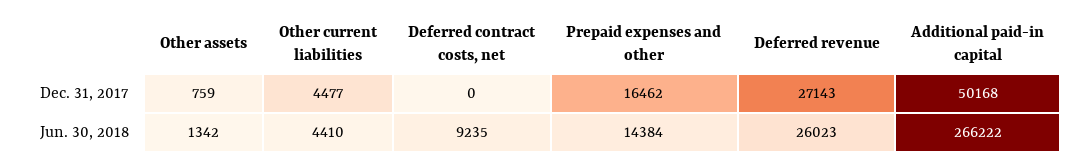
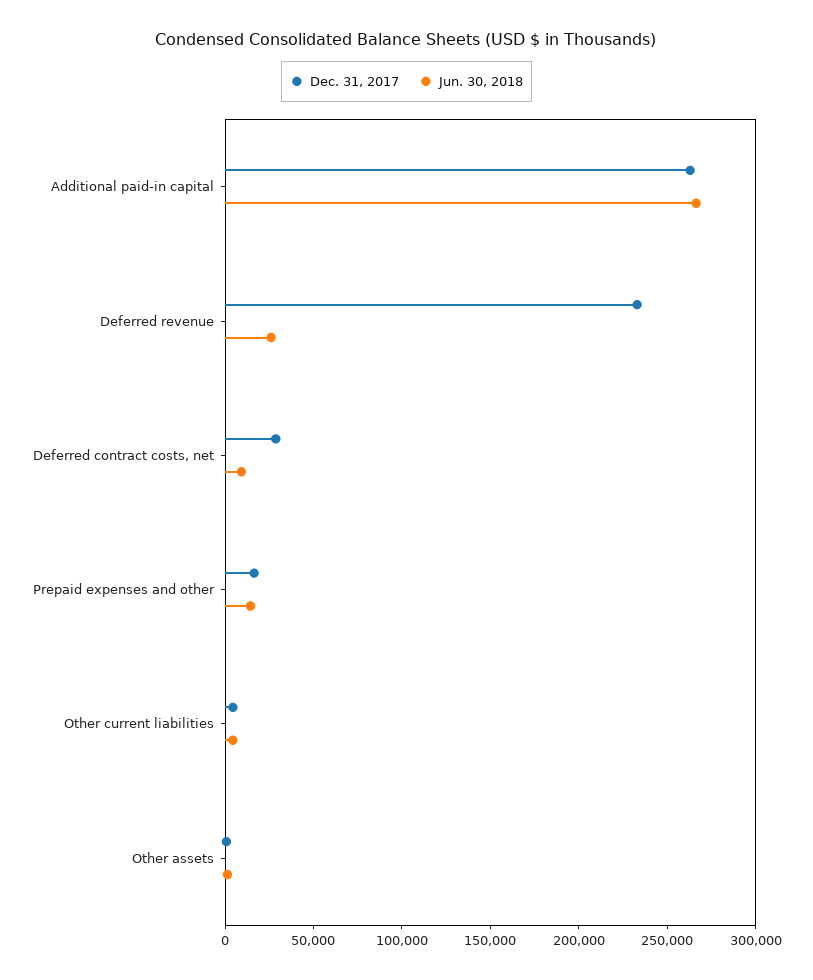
  {
    "Dec. 31, 2017": {
      "Other assets": 759,
      "Other current liabilities": 4477,
-     "Deferred contract costs, net": 0,
+     "Deferred contract costs, net": 30000,
      "Prepaid expenses and other": 16462,
-     "Deferred revenue": 27143,
+     "Deferred revenue": 230000,
-     "Additional paid-in capital": 50168
+     "Additional paid-in capital": 260000
    },
    "Jun. 30, 2018": {
      "Other assets": 1342,
      "Other current liabilities": 4410,
      "Deferred contract costs, net": 9235,
      "Prepaid expenses and other": 14384,
      "Deferred revenue": 26023,
      "Additional paid-in capital": 266222
    }
  }

